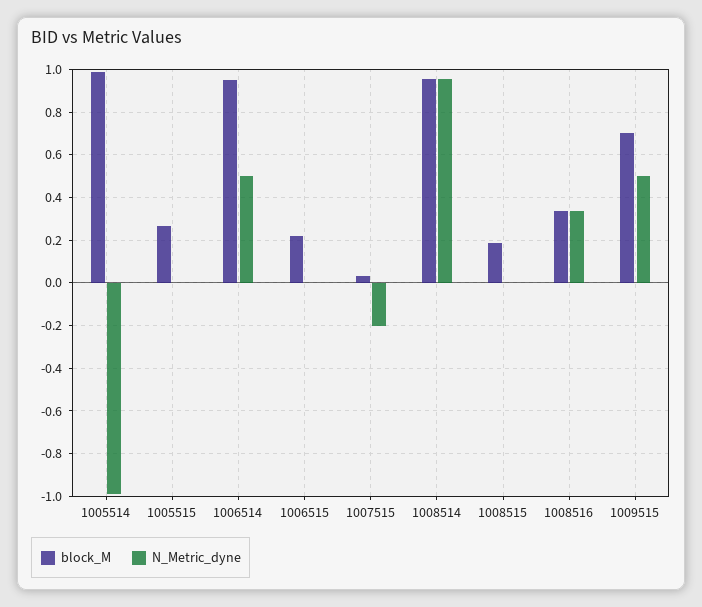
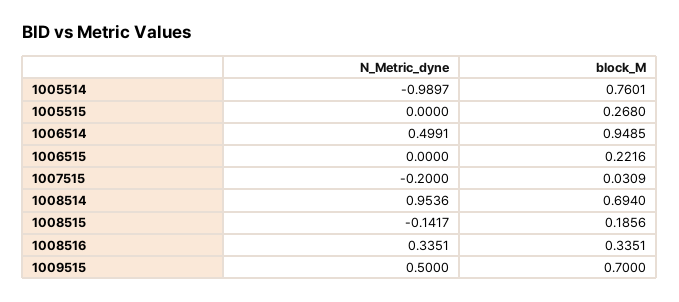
  {
    "block_M": {
-     "1005514": 1,
+     "1005514": 0.7601,
      "1005515": 0.268,
      "1006514": 0.9485,
      "1006515": 0.2216,
      "1007515": 0.0309,
-     "1008514": 0.95,
+     "1008514": 0.694,
      "1008515": 0.1856,
      "1008516": 0.3351,
      "1009515": 0.7
    },
    "N_Metric_dyne": {
      "1005514": -0.9897,
      "1005515": 0,
      "1006514": 0.4991,
      "1006515": 0,
      "1007515": -0.2,
      "1008514": 0.9536,
-     "1008515": 0,
+     "1008515": -0.1417,
      "1008516": 0.3351,
      "1009515": 0.5
    }
  }

